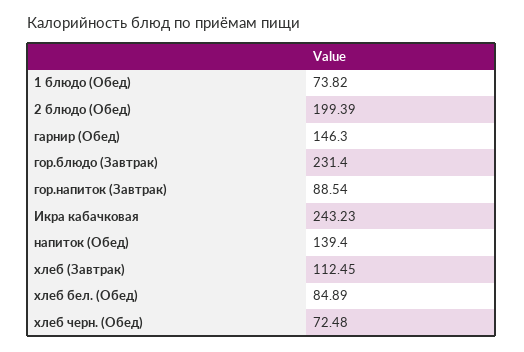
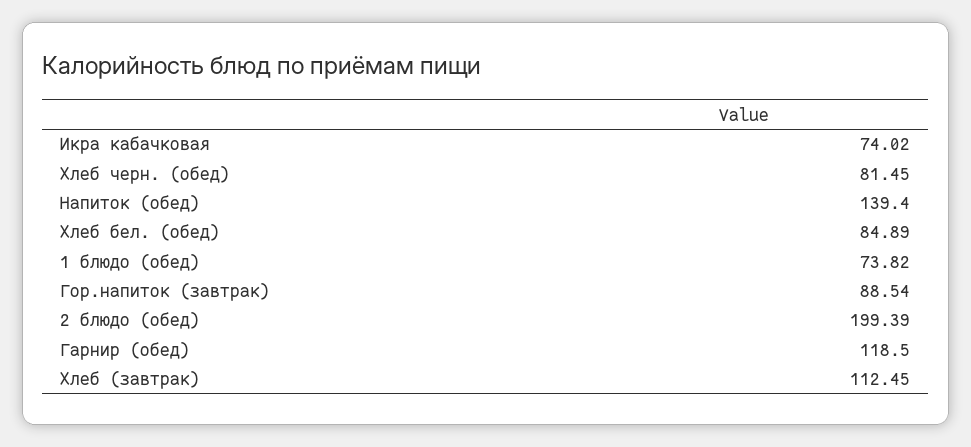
  {
    "1 блюдо (Обед)": 73.82,
    "2 блюдо (Обед)": 199.39,
-   "гарнир (Обед)": 146.3,
+   "гарнир (Обед)": 118.5,
-   "гор.блюдо (Завтрак)": 231.4,
    "гор.напиток (Завтрак)": 88.54,
-   "Икра кабачковая": 243.23,
+   "Икра кабачковая": 74.02,
    "напиток (Обед)": 139.4,
    "хлеб (Завтрак)": 112.45,
    "хлеб бел. (Обед)": 84.89,
-   "хлеб черн. (Обед)": 72.48
+   "хлеб черн. (Обед)": 81.45
  }

